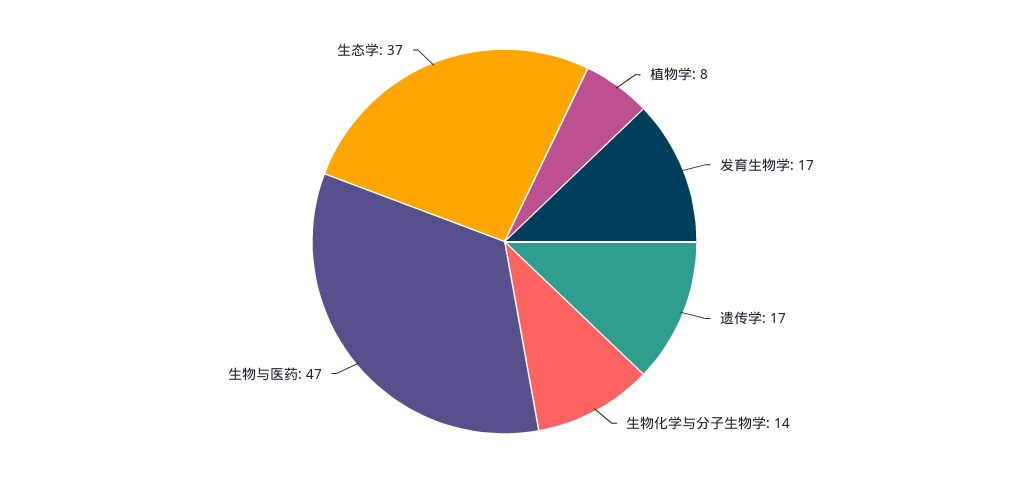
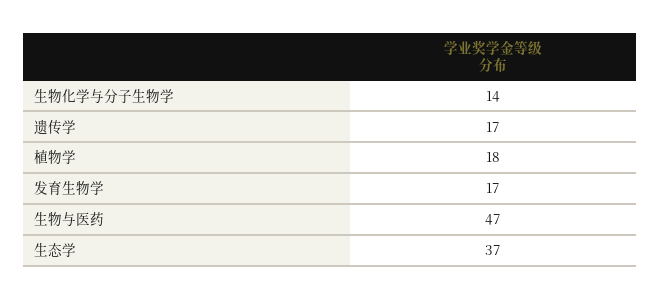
  {
-   "植物学": 8,
+   "植物学": 18,
    "发育生物学": 17,
    "遗传学": 17,
    "生物化学与分子生物学": 14,
    "生物与医药": 47,
    "生态学": 37
  }

